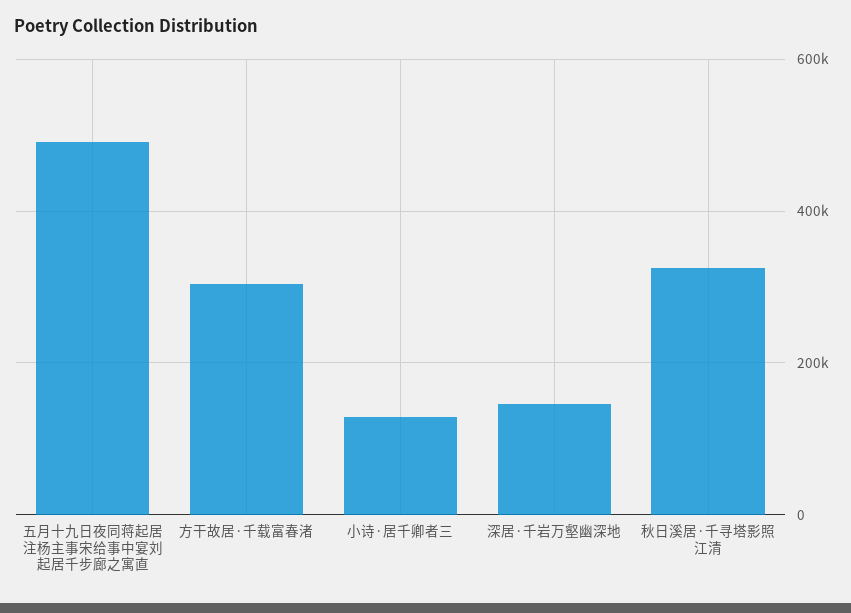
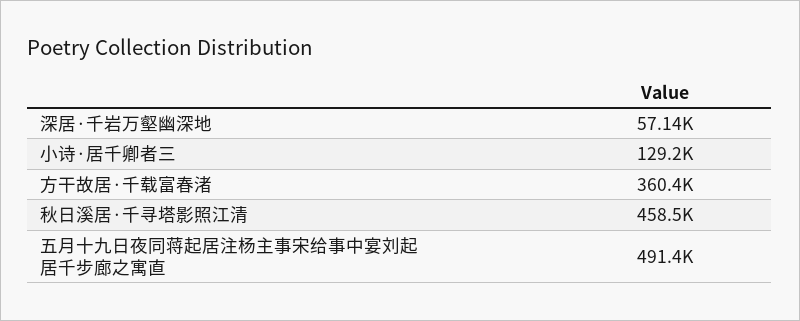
  {
    "五月十九日夜同蒋起居注杨主事宋给事中宴刘起居千步廊之寓直": 491400,
-   "方干故居·千载富春渚": 300000,
+   "方干故居·千载富春渚": 360400,
    "小诗·居千卿者三": 129200,
-   "深居·千岩万壑幽深地": 140000,
+   "深居·千岩万壑幽深地": 57140,
-   "秋日溪居·千寻塔影照江清": 320000
+   "秋日溪居·千寻塔影照江清": 458500
  }

